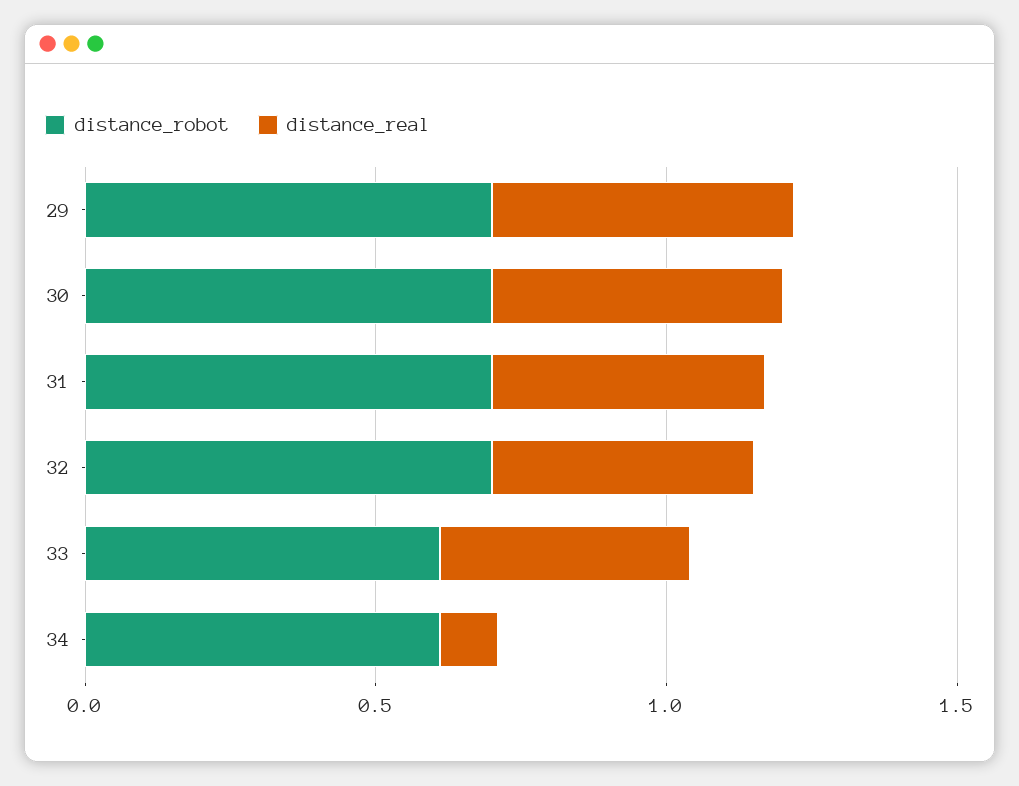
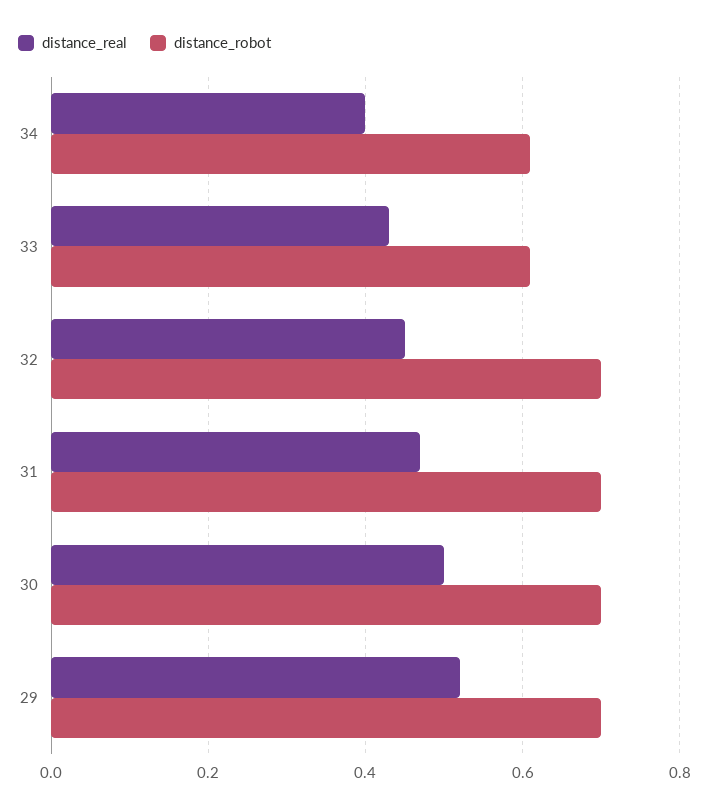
  {
    "distance_robot": {
      "29": 0.7,
      "30": 0.7,
      "31": 0.7,
      "32": 0.7,
      "33": 0.6,
      "34": 0.6
    },
    "distance_real": {
      "29": 0.5,
      "30": 0.5,
      "31": 0.45,
      "32": 0.45,
      "33": 0.45,
-     "34": 0.1
+     "34": 0.4
    }
  }

